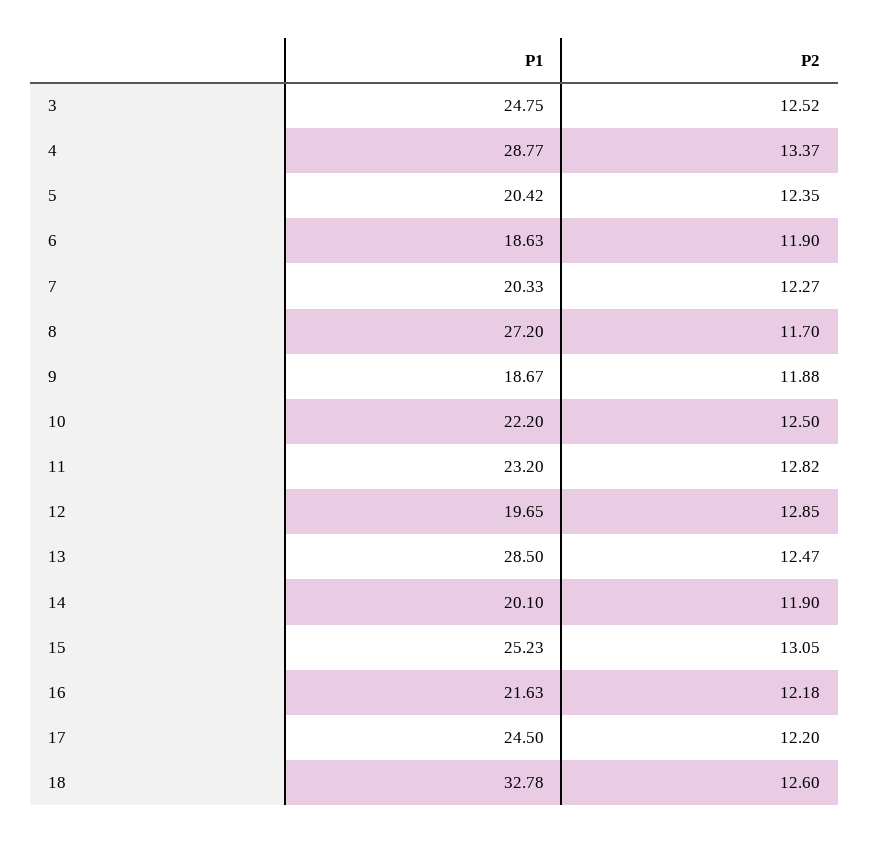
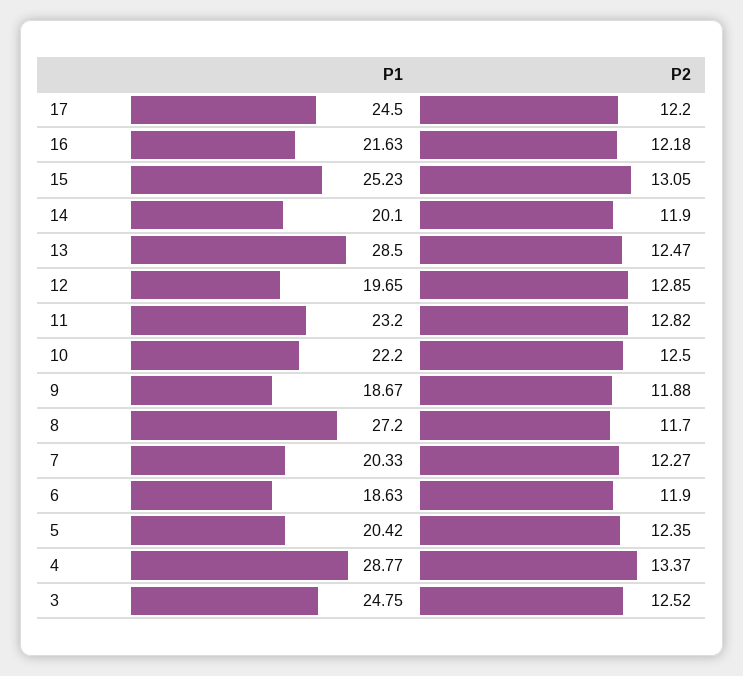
  {
    "P1": {
      "3": 24.75,
      "4": 28.77,
      "5": 20.42,
      "6": 18.63,
      "7": 20.33,
      "8": 27.2,
      "9": 18.67,
      "10": 22.2,
      "11": 23.2,
      "12": 19.65,
      "13": 28.5,
      "14": 20.1,
      "15": 25.23,
      "16": 21.63,
-     "17": 24.5,
+     "17": 24.5
-     "18": 32.78
    },
    "P2": {
      "3": 12.52,
      "4": 13.37,
      "5": 12.35,
      "6": 11.9,
      "7": 12.27,
      "8": 11.7,
      "9": 11.88,
      "10": 12.5,
      "11": 12.82,
      "12": 12.85,
      "13": 12.47,
      "14": 11.9,
      "15": 13.05,
      "16": 12.18,
-     "17": 12.2,
+     "17": 12.2
-     "18": 12.6
    }
  }

